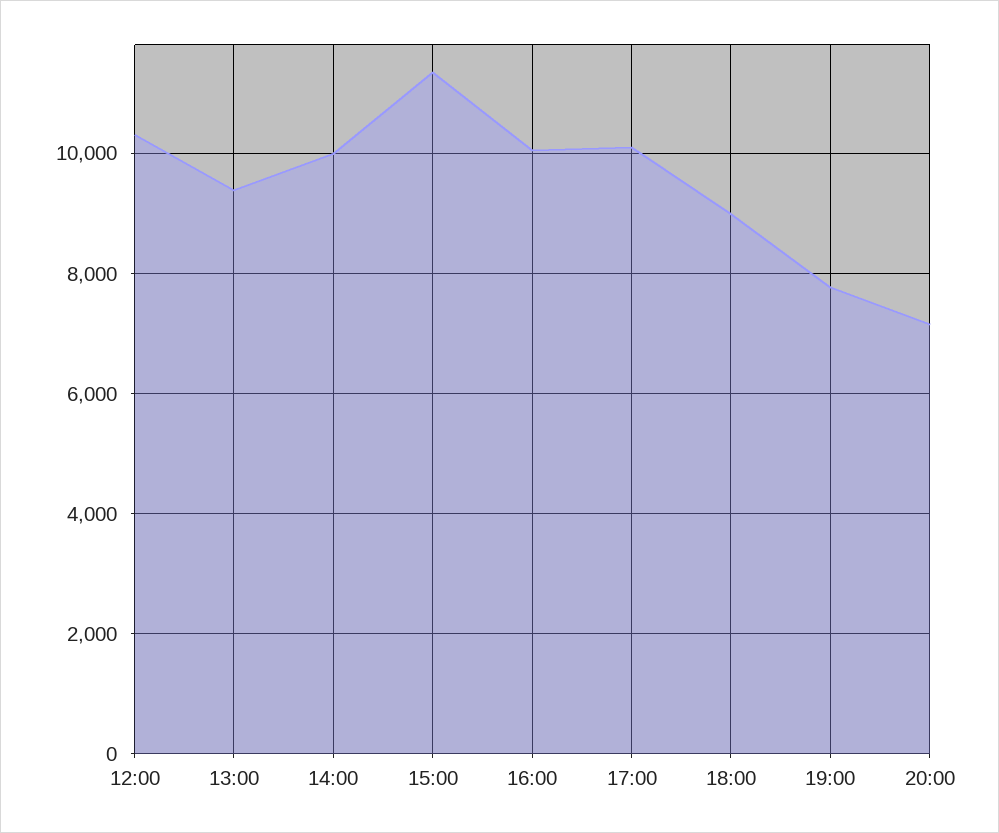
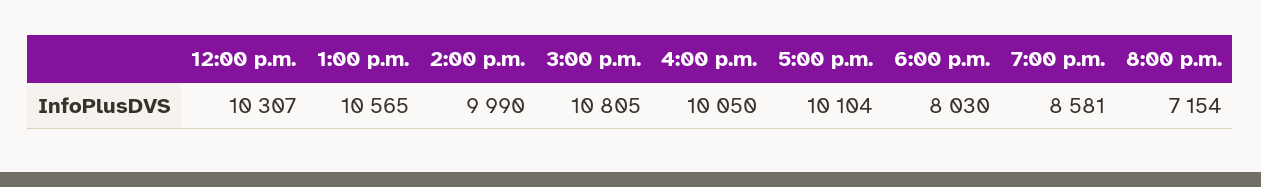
  {
    "12:00": 10307,
-   "13:00": 9400,
+   "13:00": 10565,
    "14:00": 9990,
-   "15:00": 11400,
+   "15:00": 10805,
    "16:00": 10050,
    "17:00": 10104,
-   "18:00": 9000,
+   "18:00": 8030,
-   "19:00": 7800,
+   "19:00": 8581,
    "20:00": 7154
  }

